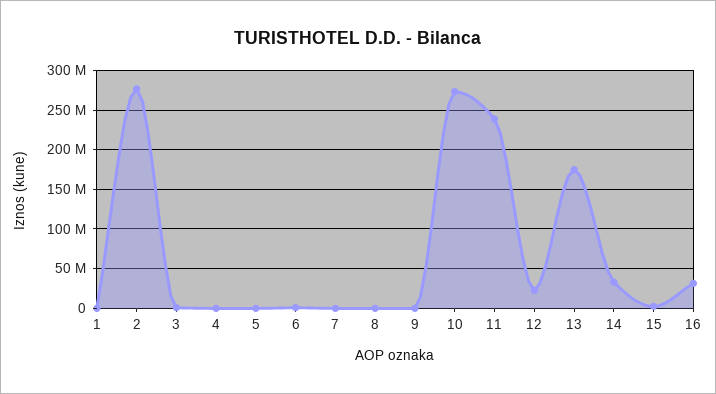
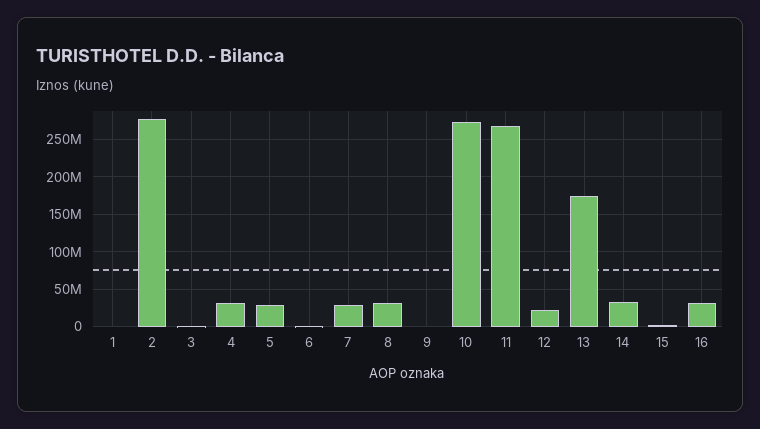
  {
    "1": 0,
    "2": 280000000,
    "3": 0,
-   "4": 0,
+   "4": 30000000,
-   "5": 0,
+   "5": 30000000,
    "6": 0,
-   "7": 0,
+   "7": 30000000,
-   "8": 0,
+   "8": 30000000,
    "9": 0,
    "10": 270000000,
-   "11": 240000000,
+   "11": 270000000,
    "12": 20000000,
    "13": 170000000,
    "14": 30000000,
    "15": 0,
    "16": 30000000
  }

